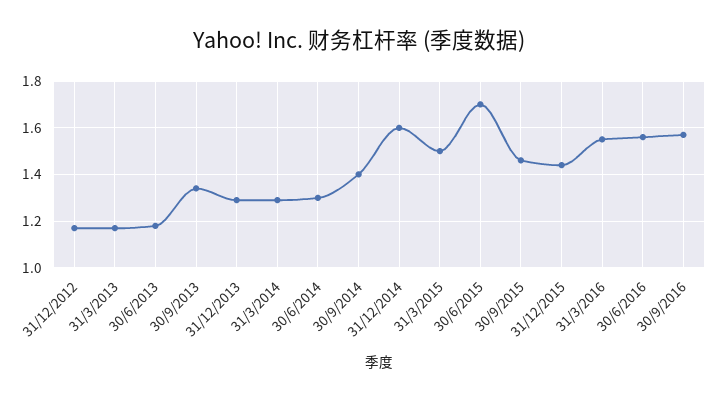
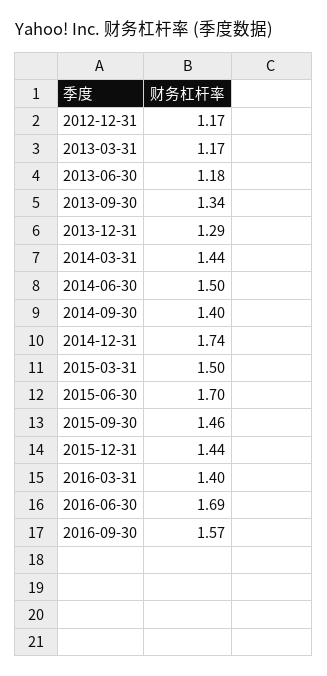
  {
    "31/12/2012": 1.17,
    "31/3/2013": 1.17,
    "30/6/2013": 1.18,
    "30/9/2013": 1.34,
    "31/12/2013": 1.29,
-   "31/3/2014": 1.3,
+   "31/3/2014": 1.44,
-   "30/6/2014": 1.3,
+   "30/6/2014": 1.5,
    "30/9/2014": 1.4,
-   "31/12/2014": 1.6,
+   "31/12/2014": 1.74,
    "31/3/2015": 1.5,
    "30/6/2015": 1.7,
    "30/9/2015": 1.46,
    "31/12/2015": 1.44,
-   "31/3/2016": 1.55,
+   "31/3/2016": 1.4,
-   "30/6/2016": 1.55,
+   "30/6/2016": 1.69,
    "30/9/2016": 1.57
  }

